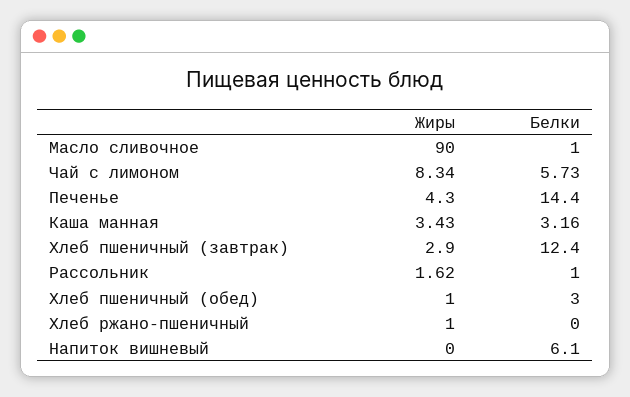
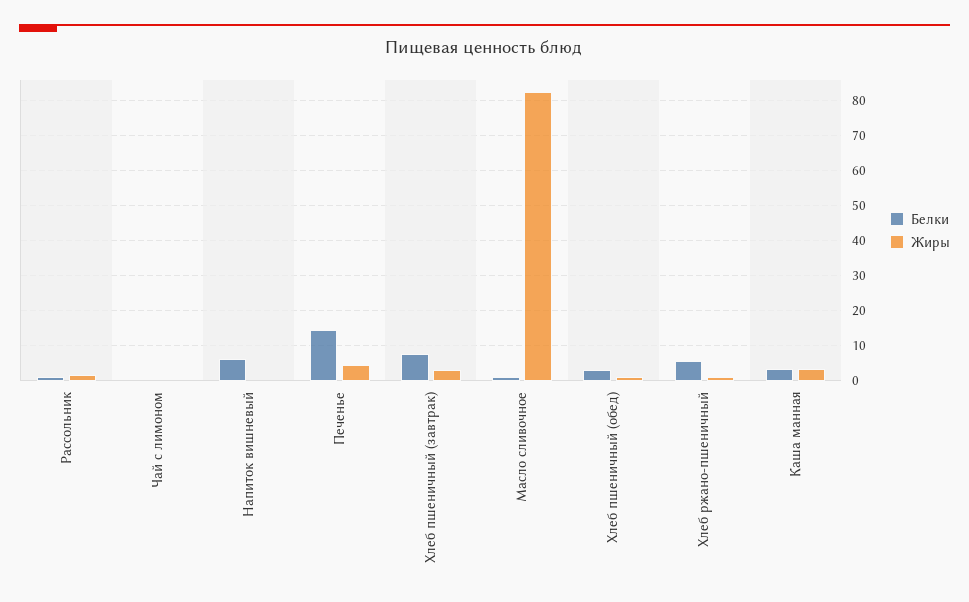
  {
    "Жиры": {
-     "Масло сливочное": 90,
+     "Масло сливочное": 82,
-     "Чай с лимоном": 8.34,
+     "Чай с лимоном": 0,
      "Печенье": 4.3,
      "Каша манная": 3.43,
      "Хлеб пшеничный (завтрак)": 2.9,
      "Рассольник": 1.62,
      "Хлеб пшеничный (обед)": 1,
      "Хлеб ржано-пшеничный": 1,
      "Напиток вишневый": 0
    },
    "Белки": {
      "Масло сливочное": 1,
-     "Чай с лимоном": 5.73,
+     "Чай с лимоном": 0,
      "Печенье": 14.4,
      "Каша манная": 3.16,
-     "Хлеб пшеничный (завтрак)": 12.4,
+     "Хлеб пшеничный (завтрак)": 8,
      "Рассольник": 1,
      "Хлеб пшеничный (обед)": 3,
-     "Хлеб ржано-пшеничный": 0,
+     "Хлеб ржано-пшеничный": 6,
      "Напиток вишневый": 6.1
    }
  }

